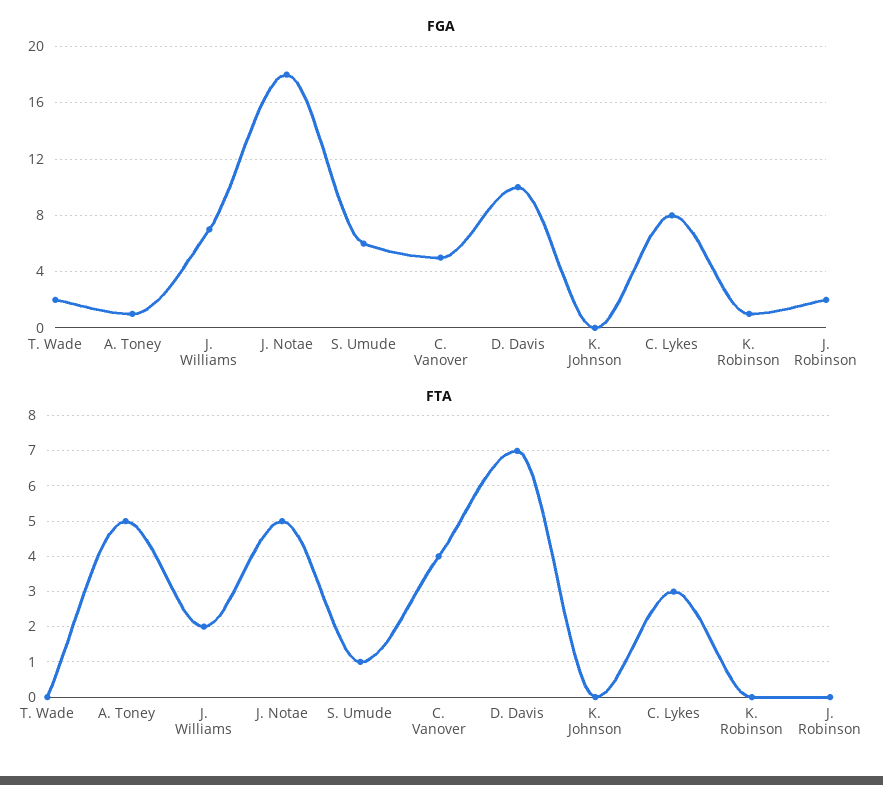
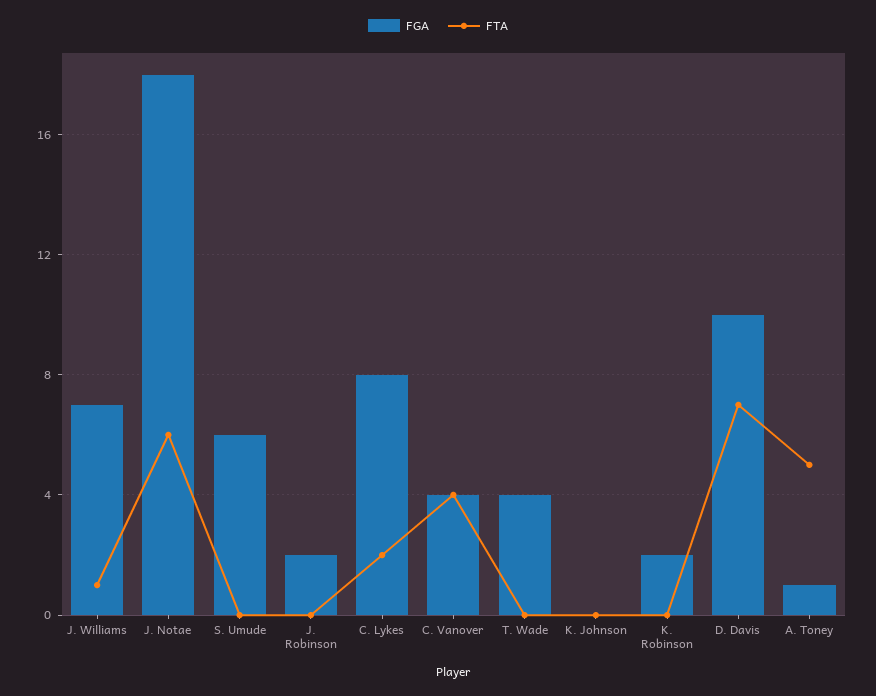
  {
    "FGA": {
-     "T. Wade": 2,
+     "T. Wade": 4,
      "A. Toney": 1,
      "J. Williams": 7,
      "J. Notae": 18,
      "S. Umude": 6,
-     "C. Vanover": 5,
+     "C. Vanover": 4,
      "D. Davis": 10,
      "K. Johnson": 0,
      "C. Lykes": 8,
-     "K. Robinson": 1,
+     "K. Robinson": 2,
      "J. Robinson": 2
    },
    "FTA": {
      "T. Wade": 0,
      "A. Toney": 5,
-     "J. Williams": 2,
+     "J. Williams": 1,
-     "J. Notae": 5,
+     "J. Notae": 6,
-     "S. Umude": 1,
+     "S. Umude": 0,
      "C. Vanover": 4,
      "D. Davis": 7,
      "K. Johnson": 0,
-     "C. Lykes": 3,
+     "C. Lykes": 2,
      "K. Robinson": 0,
      "J. Robinson": 0
    }
  }

